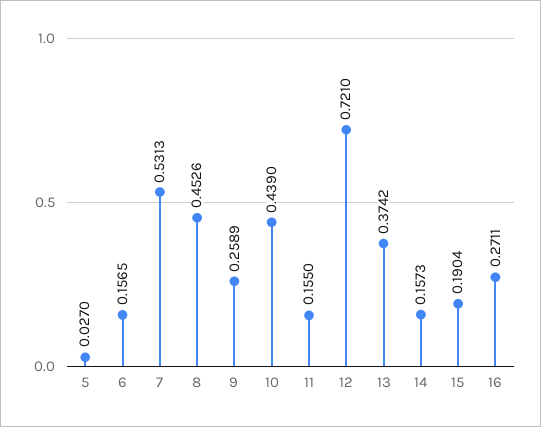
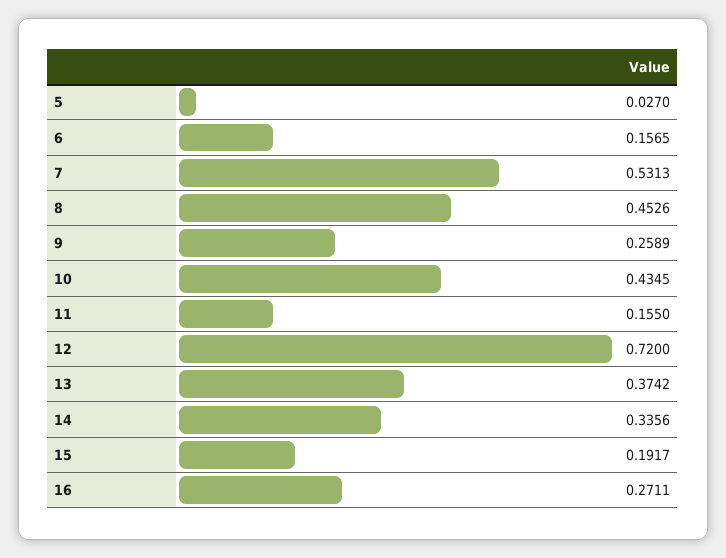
  {
    "5": 0.027,
    "6": 0.1565,
    "7": 0.5313,
    "8": 0.4526,
    "9": 0.2589,
-   "10": 0.439,
+   "10": 0.4345,
    "11": 0.155,
-   "12": 0.721,
+   "12": 0.72,
    "13": 0.3742,
-   "14": 0.1573,
+   "14": 0.3356,
-   "15": 0.1904,
+   "15": 0.1917,
    "16": 0.2711
  }

